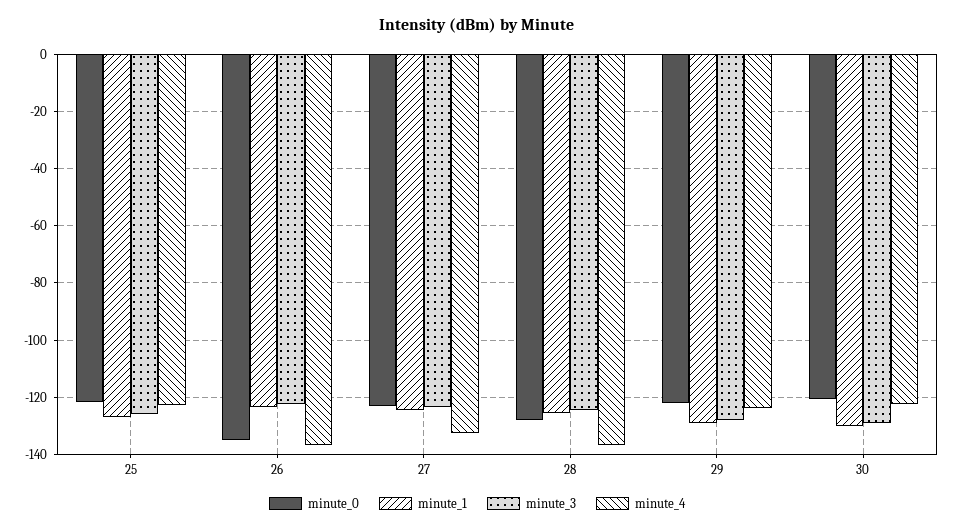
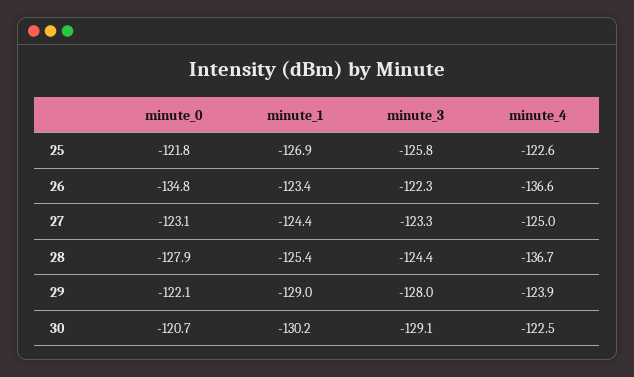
  {
    "minute_0": {
      "25": -121.8,
      "26": -134.8,
      "27": -123.1,
      "28": -127.9,
      "29": -122.1,
      "30": -120.7
    },
    "minute_1": {
      "25": -126.9,
      "26": -123.4,
      "27": -124.4,
      "28": -125.4,
      "29": -129,
      "30": -130.2
    },
    "minute_3": {
      "25": -125.8,
      "26": -122.3,
      "27": -123.3,
      "28": -124.4,
      "29": -128,
      "30": -129.1
    },
    "minute_4": {
      "25": -122.6,
      "26": -136.6,
-     "27": -132.5,
+     "27": -125,
      "28": -136.7,
      "29": -123.9,
      "30": -122.5
    }
  }

